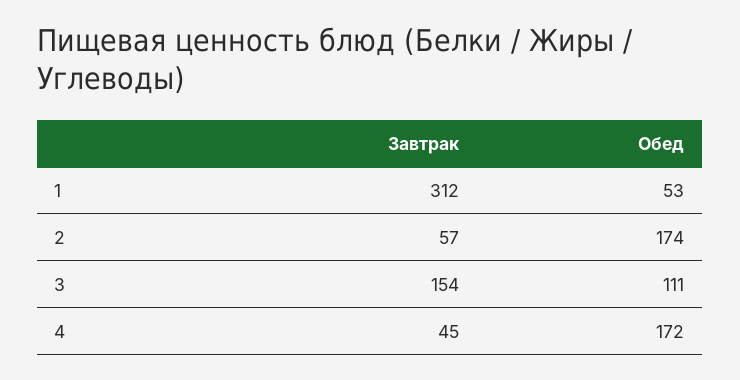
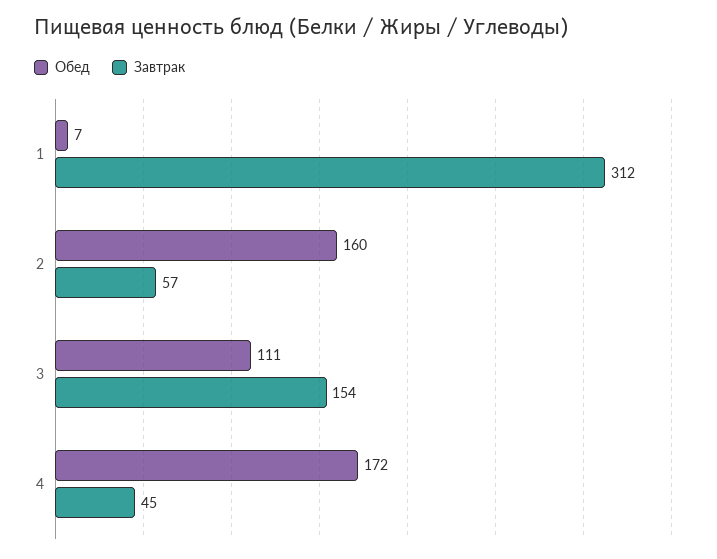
  {
    "Завтрак": {
      "1": 312,
      "2": 57,
      "3": 154,
      "4": 45
    },
    "Обед": {
-     "1": 53,
+     "1": 7,
-     "2": 174,
+     "2": 160,
      "3": 111,
      "4": 172
    }
  }

